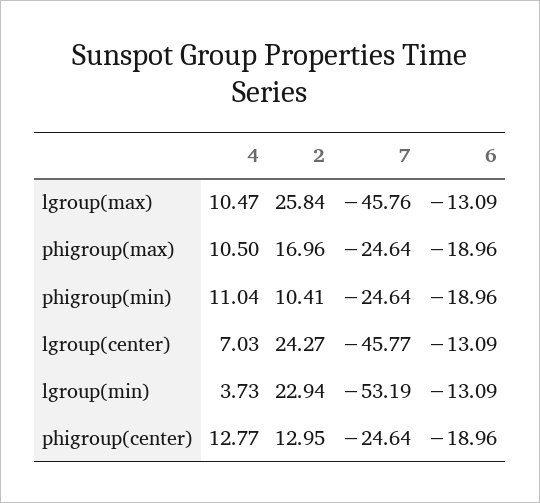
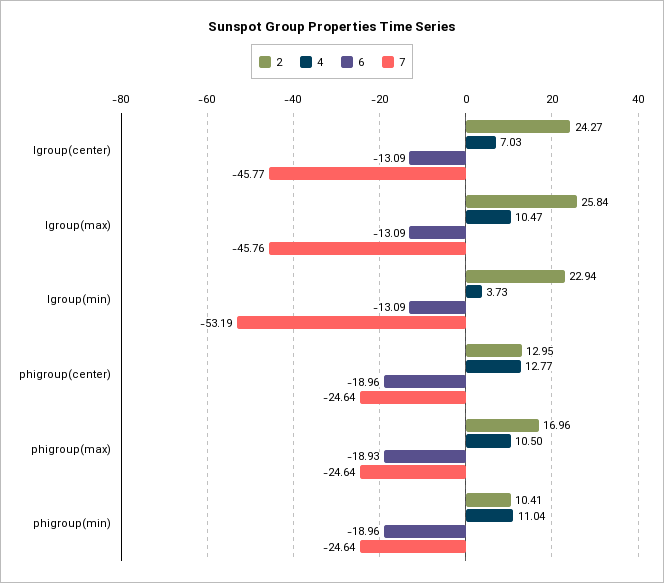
  {
    "4": {
      "lgroup(max)": 10.47,
      "phigroup(max)": 10.5,
      "phigroup(min)": 11.04,
      "lgroup(center)": 7.03,
      "lgroup(min)": 3.73,
      "phigroup(center)": 12.77
    },
    "2": {
      "lgroup(max)": 25.84,
      "phigroup(max)": 16.96,
      "phigroup(min)": 10.41,
      "lgroup(center)": 24.27,
      "lgroup(min)": 22.94,
      "phigroup(center)": 12.95
    },
    "7": {
      "lgroup(max)": -45.76,
      "phigroup(max)": -24.64,
      "phigroup(min)": -24.64,
      "lgroup(center)": -45.77,
      "lgroup(min)": -53.19,
      "phigroup(center)": -24.64
    },
    "6": {
      "lgroup(max)": -13.09,
-     "phigroup(max)": -18.96,
+     "phigroup(max)": -18.93,
      "phigroup(min)": -18.96,
      "lgroup(center)": -13.09,
      "lgroup(min)": -13.09,
      "phigroup(center)": -18.96
    }
  }

